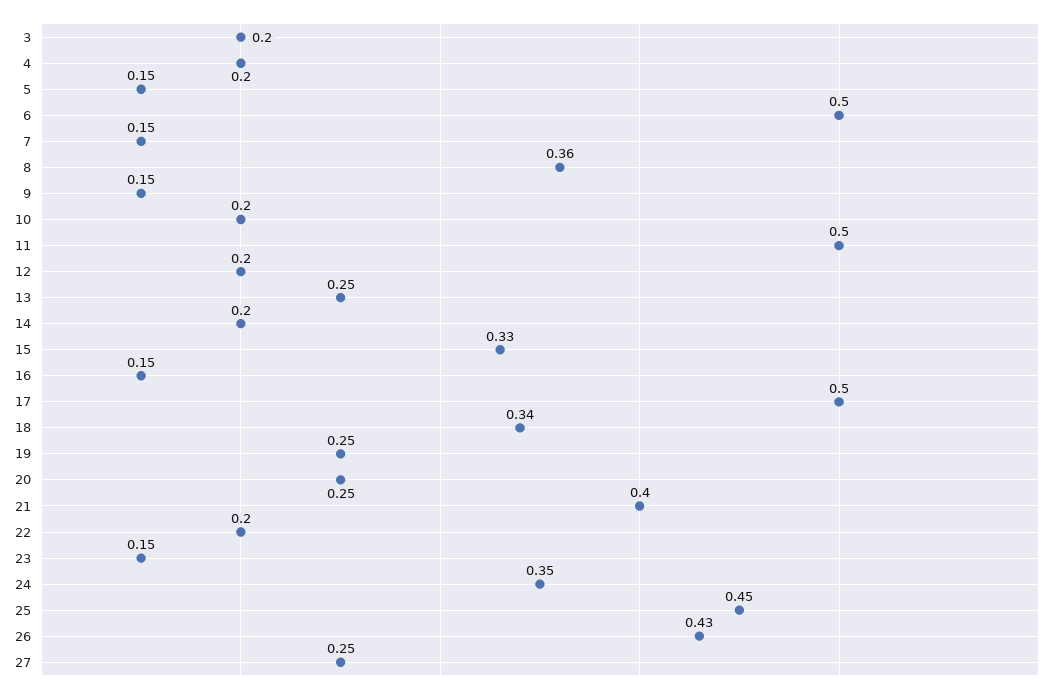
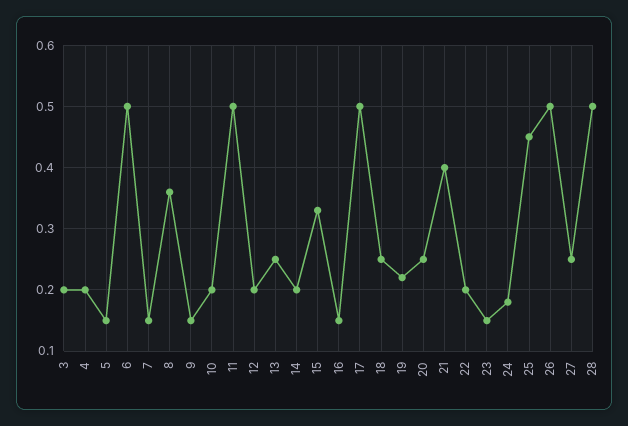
  {
    "3": 0.2,
    "4": 0.2,
    "5": 0.15,
    "6": 0.5,
    "7": 0.15,
    "8": 0.36,
    "9": 0.15,
    "10": 0.2,
    "11": 0.5,
    "12": 0.2,
    "13": 0.25,
    "14": 0.2,
    "15": 0.33,
    "16": 0.15,
    "17": 0.5,
-   "18": 0.34,
+   "18": 0.25,
-   "19": 0.25,
+   "19": 0.22,
    "20": 0.25,
    "21": 0.4,
    "22": 0.2,
    "23": 0.15,
-   "24": 0.35,
+   "24": 0.18,
    "25": 0.45,
-   "26": 0.43,
+   "26": 0.5,
-   "27": 0.25
+   "27": 0.25,
+   "28": 0.5
  }

